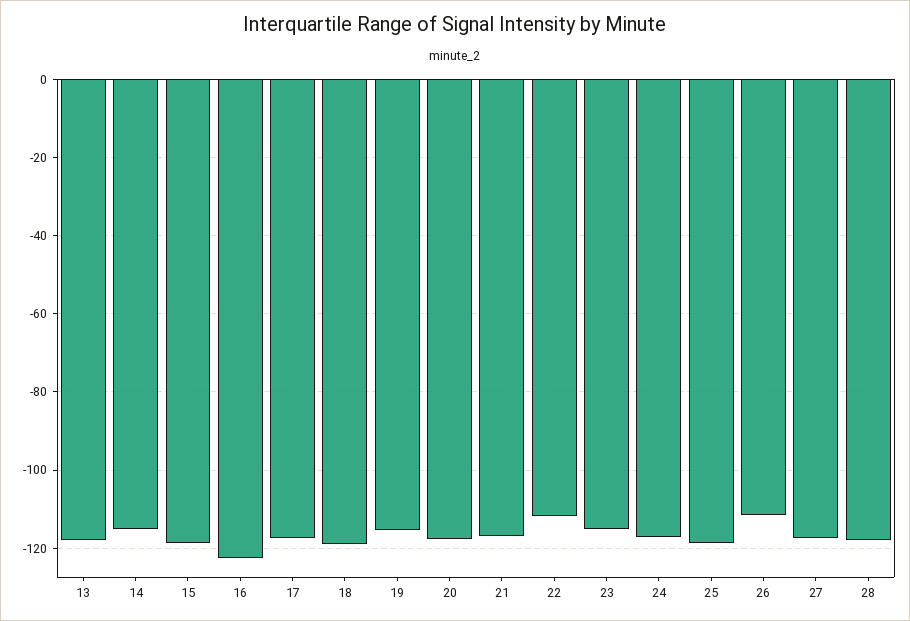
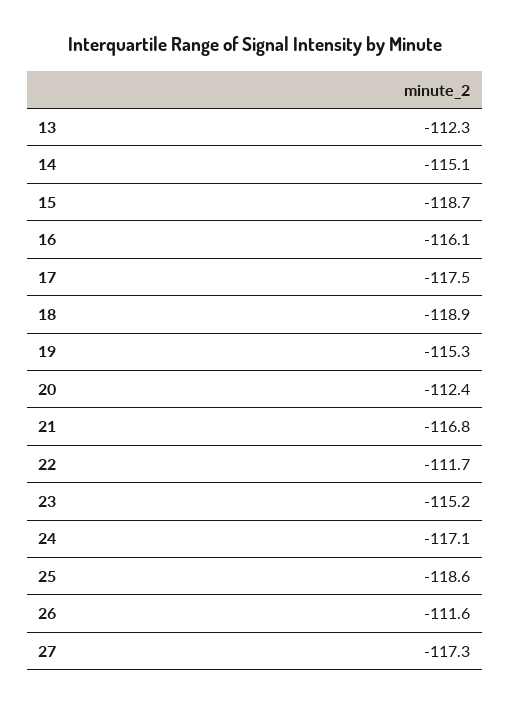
  {
-   "13": -118,
+   "13": -112.3,
    "14": -115.1,
    "15": -118.7,
-   "16": -122,
+   "16": -116.1,
    "17": -117.5,
    "18": -118.9,
    "19": -115.3,
-   "20": -118,
+   "20": -112.4,
    "21": -116.8,
    "22": -111.7,
    "23": -115.2,
    "24": -117.1,
    "25": -118.6,
    "26": -111.6,
-   "27": -117.3,
+   "27": -117.3
-   "28": -118
  }

